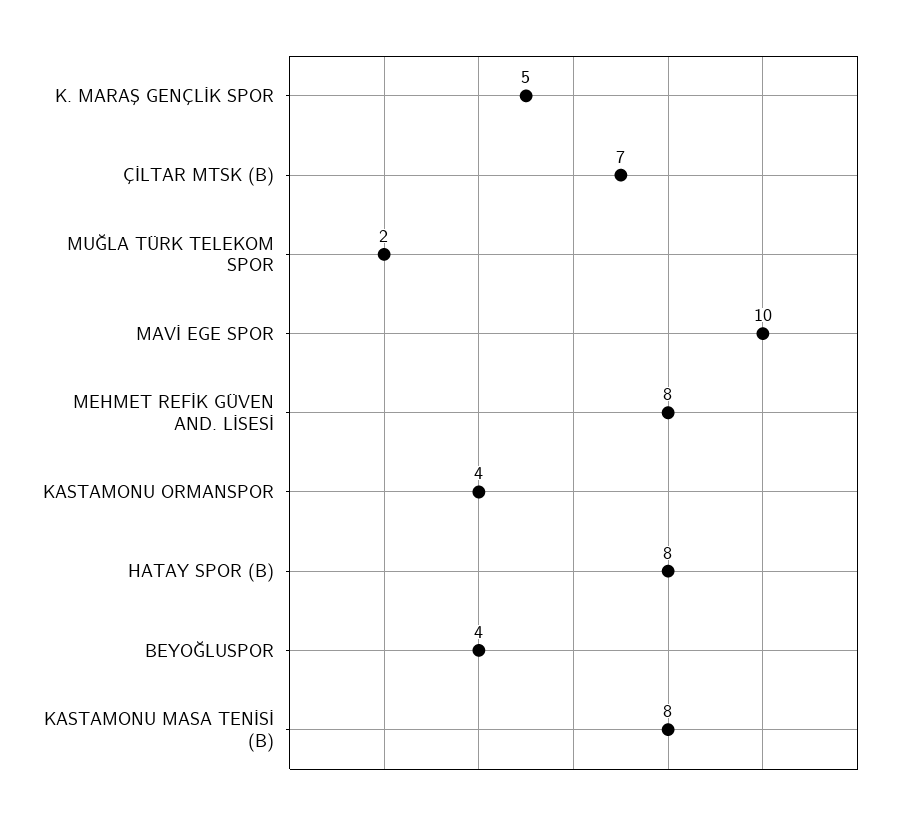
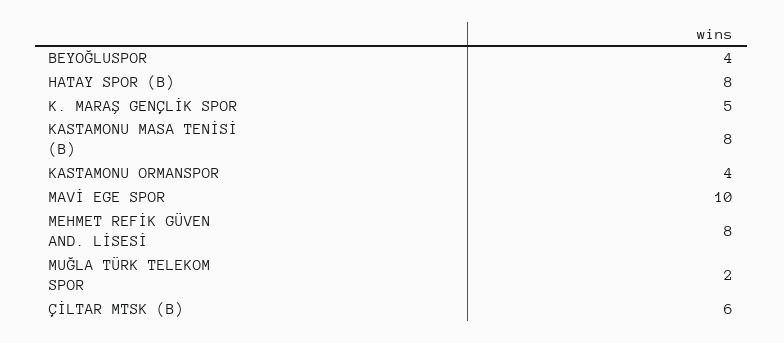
  {
    "K. MARAŞ GENÇLİK SPOR": 5,
-   "ÇİLTAR MTSK (B)": 7,
+   "ÇİLTAR MTSK (B)": 6,
    "MUĞLA TÜRK TELEKOM SPOR": 2,
    "MAVİ EGE SPOR": 10,
    "MEHMET REFİK GÜVEN AND. LİSESİ": 8,
    "KASTAMONU ORMANSPOR": 4,
    "HATAY SPOR (B)": 8,
    "BEYOĞLUSPOR": 4,
    "KASTAMONU MASA TENİSİ (B)": 8
  }

